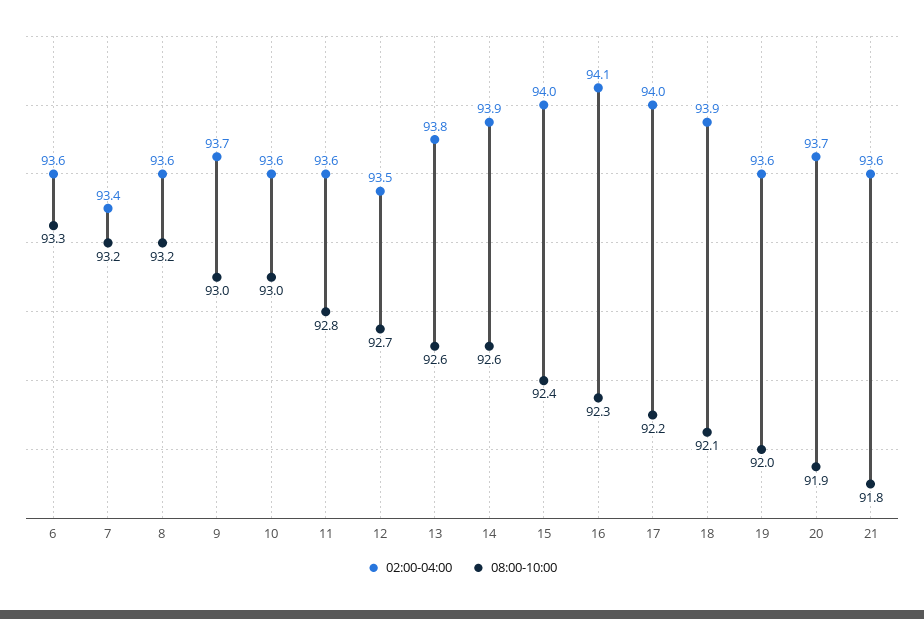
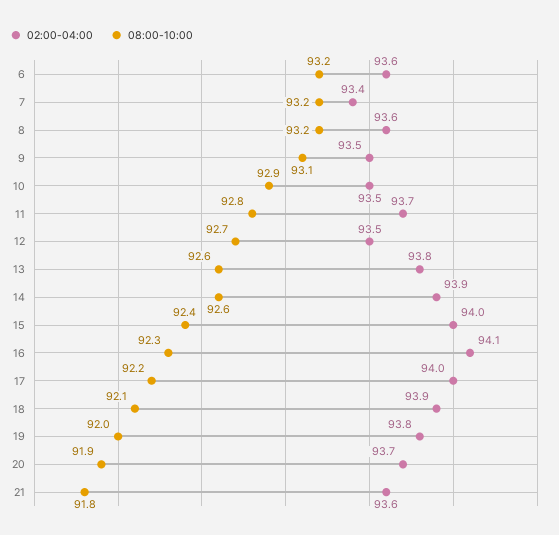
  {
    "02:00-04:00": {
      "6": 93.6,
      "7": 93.4,
      "8": 93.6,
-     "9": 93.7,
+     "9": 93.5,
-     "10": 93.6,
+     "10": 93.5,
-     "11": 93.6,
+     "11": 93.7,
      "12": 93.5,
      "13": 93.8,
      "14": 93.9,
      "15": 94,
      "16": 94.1,
      "17": 94,
      "18": 93.9,
-     "19": 93.6,
+     "19": 93.8,
      "20": 93.7,
      "21": 93.6
    },
    "08:00-10:00": {
-     "6": 93.3,
+     "6": 93.2,
      "7": 93.2,
      "8": 93.2,
-     "9": 93,
+     "9": 93.1,
-     "10": 93,
+     "10": 92.9,
      "11": 92.8,
      "12": 92.7,
      "13": 92.6,
      "14": 92.6,
      "15": 92.4,
      "16": 92.3,
      "17": 92.2,
      "18": 92.1,
      "19": 92,
      "20": 91.9,
      "21": 91.8
    }
  }

